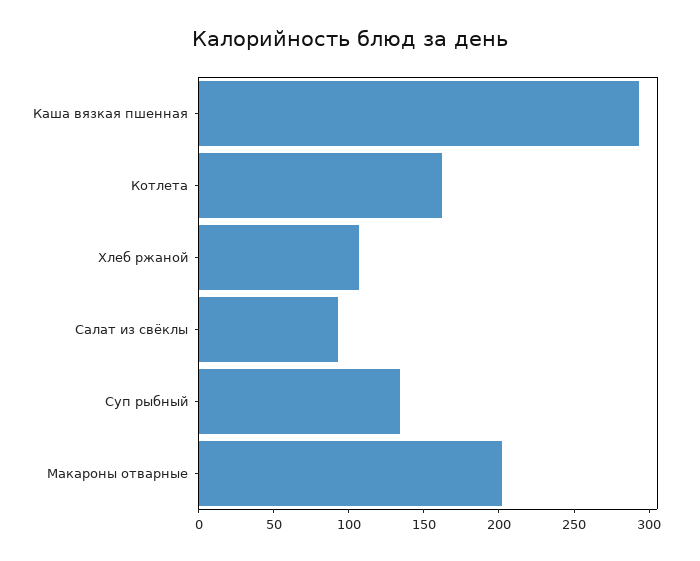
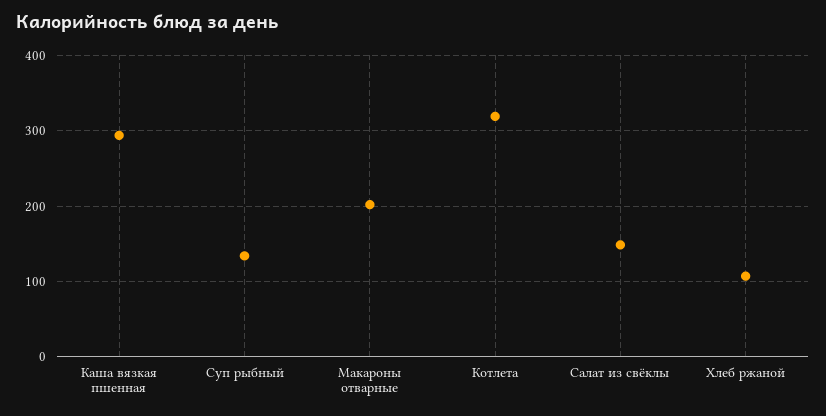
  {
    "Каша вязкая пшенная": 290,
-   "Котлета": 160,
+   "Котлета": 320,
    "Хлеб ржаной": 110,
-   "Салат из свёклы": 90,
+   "Салат из свёклы": 150,
    "Суп рыбный": 130,
    "Макароны отварные": 200
  }

